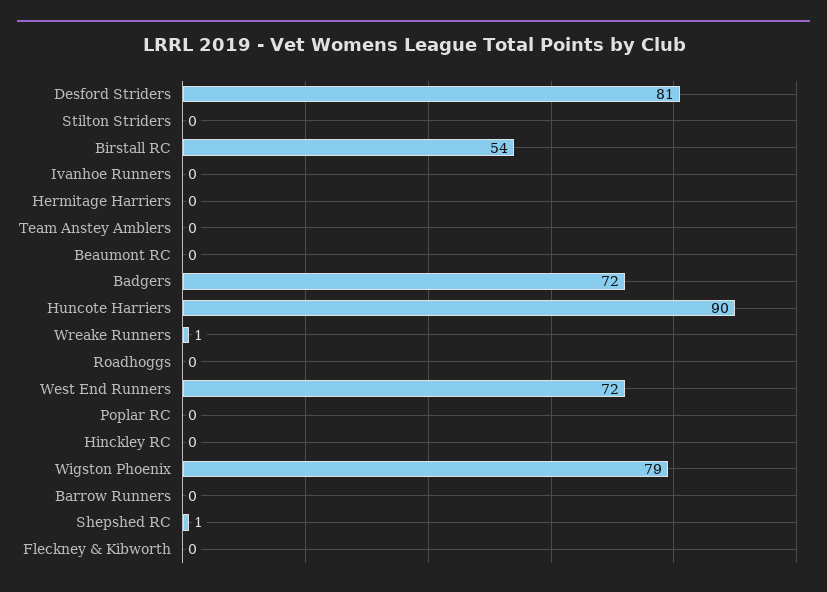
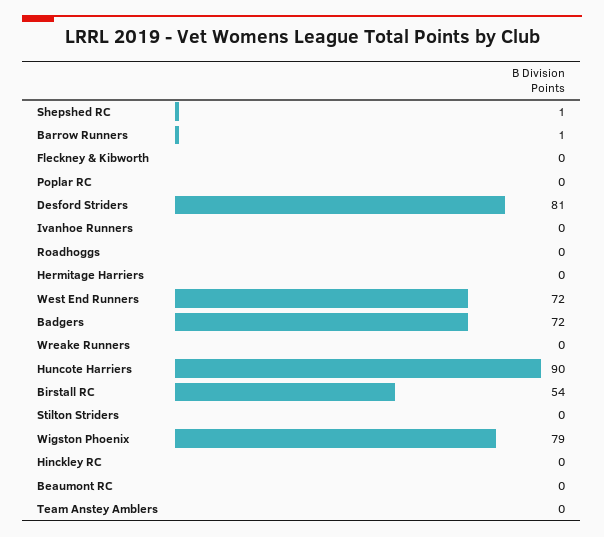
  {
    "Desford Striders": 81,
    "Stilton Striders": 0,
    "Birstall RC": 54,
    "Ivanhoe Runners": 0,
    "Hermitage Harriers": 0,
    "Team Anstey Amblers": 0,
    "Beaumont RC": 0,
    "Badgers": 72,
    "Huncote Harriers": 90,
-   "Wreake Runners": 1,
+   "Wreake Runners": 0,
    "Roadhoggs": 0,
    "West End Runners": 72,
    "Poplar RC": 0,
    "Hinckley RC": 0,
    "Wigston Phoenix": 79,
-   "Barrow Runners": 0,
+   "Barrow Runners": 1,
    "Shepshed RC": 1,
    "Fleckney & Kibworth": 0
  }

